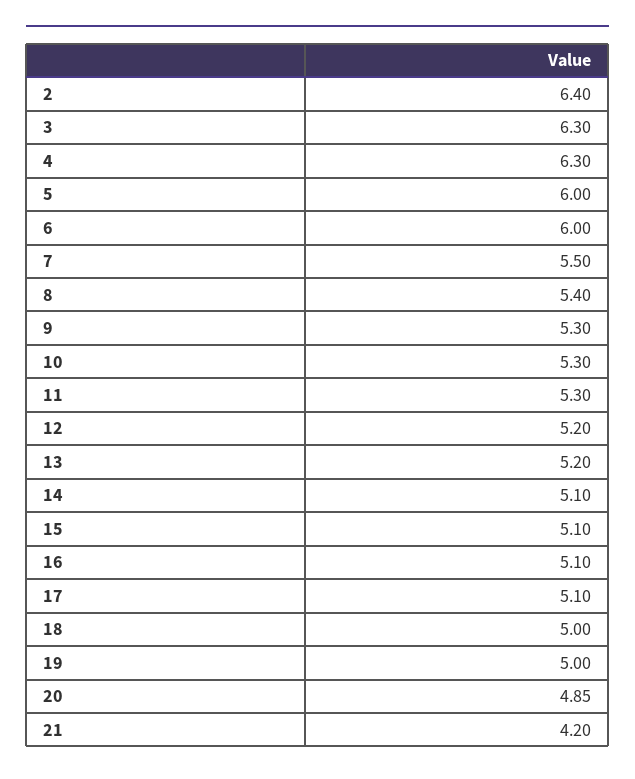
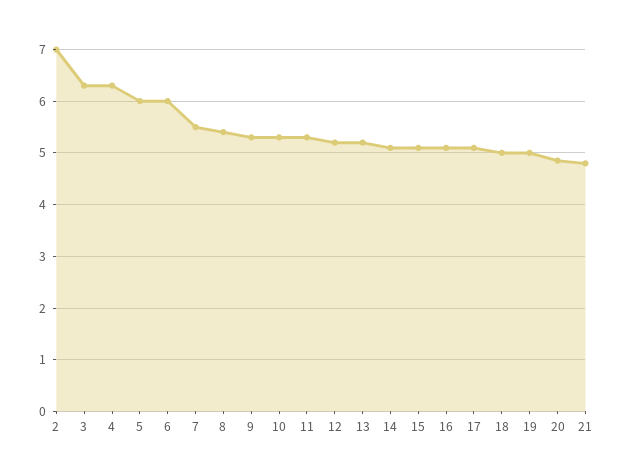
  {
-   "2": 6.4,
+   "2": 7,
    "3": 6.3,
    "4": 6.3,
    "5": 6,
    "6": 6,
    "7": 5.5,
    "8": 5.4,
    "9": 5.3,
    "10": 5.3,
    "11": 5.3,
    "12": 5.2,
    "13": 5.2,
    "14": 5.1,
    "15": 5.1,
    "16": 5.1,
    "17": 5.1,
    "18": 5,
    "19": 5,
    "20": 4.85,
-   "21": 4.2
+   "21": 4.8
  }

